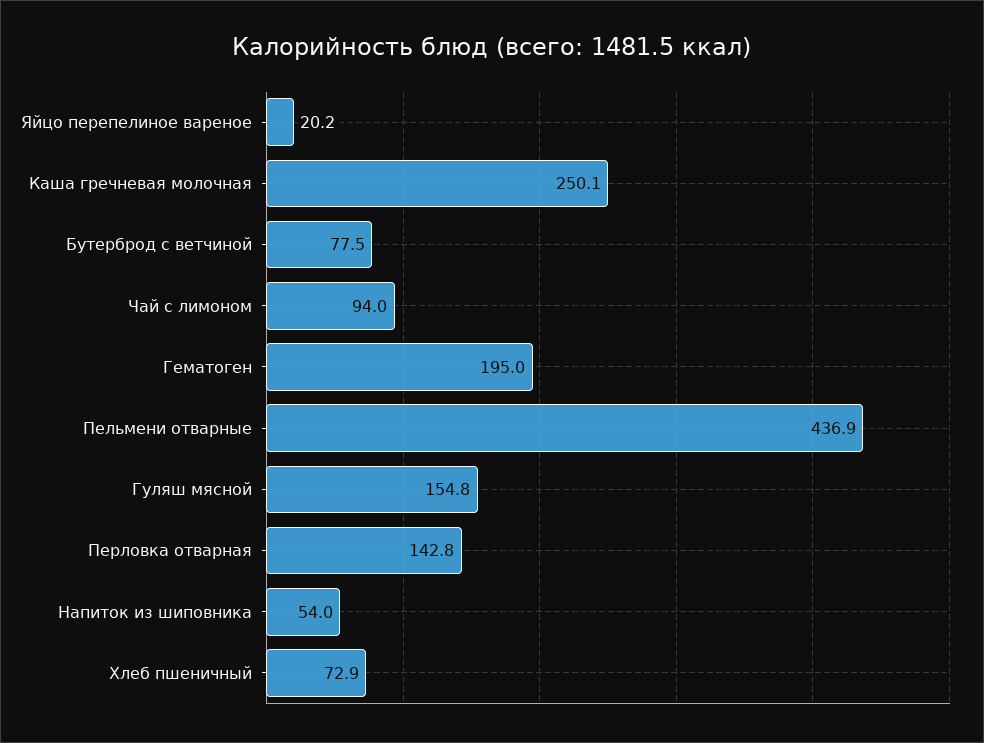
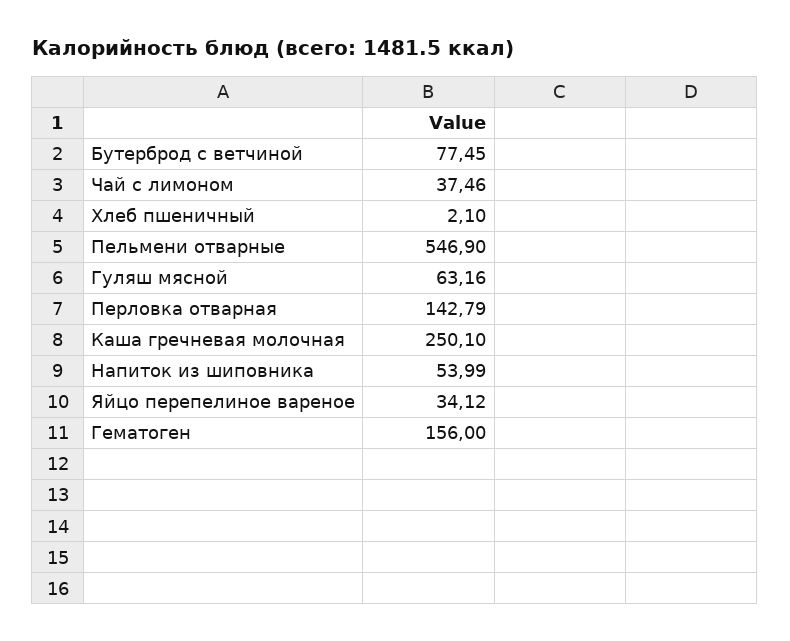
  {
-   "Яйцо перепелиное вареное": 20.2,
+   "Яйцо перепелиное вареное": 34.12,
    "Каша гречневая молочная": 250.1,
    "Бутерброд с ветчиной": 77.45,
-   "Чай с лимоном": 94,
+   "Чай с лимоном": 37.46,
-   "Гематоген": 195,
+   "Гематоген": 156,
-   "Пельмени отварные": 436.9,
+   "Пельмени отварные": 546.9,
-   "Гуляш мясной": 154.8,
+   "Гуляш мясной": 63.16,
    "Перловка отварная": 142.79,
    "Напиток из шиповника": 53.99,
-   "Хлеб пшеничный": 72.9
+   "Хлеб пшеничный": 2.1
  }

